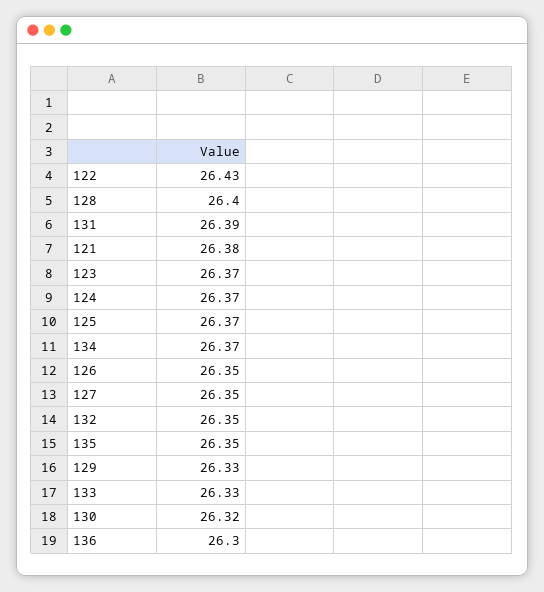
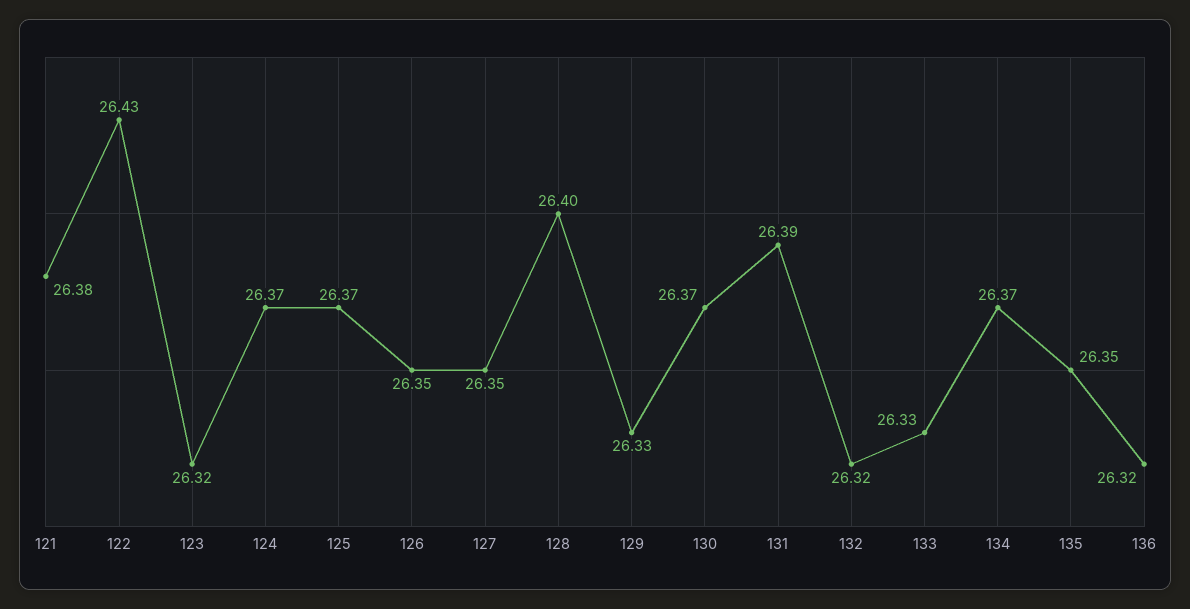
  {
    "122": 26.43,
    "128": 26.4,
    "131": 26.39,
    "121": 26.38,
-   "123": 26.37,
+   "123": 26.32,
    "124": 26.37,
    "125": 26.37,
    "134": 26.37,
    "126": 26.35,
    "127": 26.35,
-   "132": 26.35,
+   "132": 26.32,
    "135": 26.35,
    "129": 26.33,
    "133": 26.33,
-   "130": 26.32,
+   "130": 26.37,
-   "136": 26.3
+   "136": 26.32
  }

